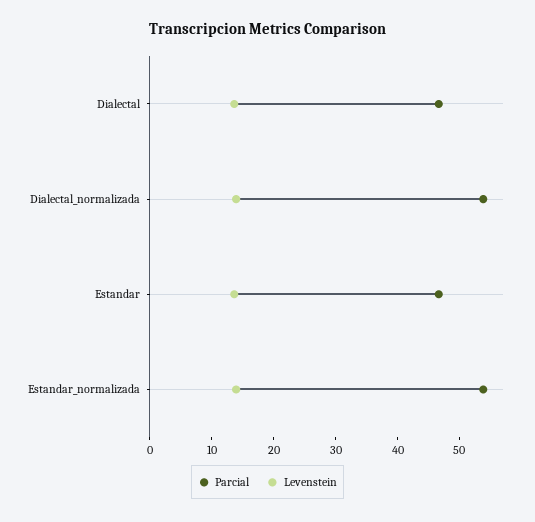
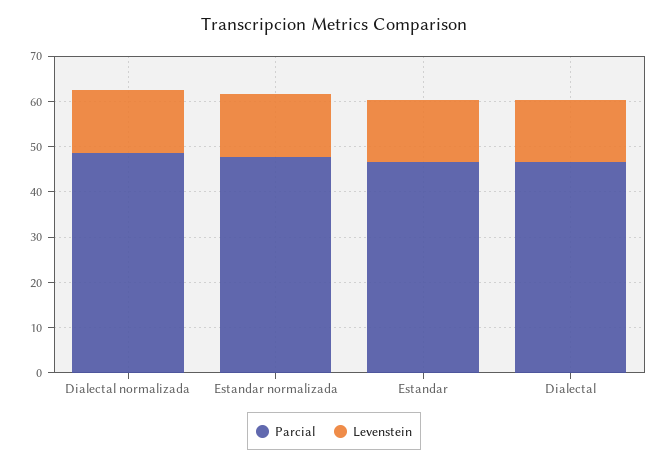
  {
    "Parcial": {
      "Dialectal": 46,
-     "Dialectal_normalizada": 54,
+     "Dialectal_normalizada": 48,
      "Estandar": 46,
-     "Estandar_normalizada": 54
+     "Estandar_normalizada": 48
    },
    "Levenstein": {
      "Dialectal": 14,
      "Dialectal_normalizada": 14,
      "Estandar": 14,
      "Estandar_normalizada": 14
    }
  }

